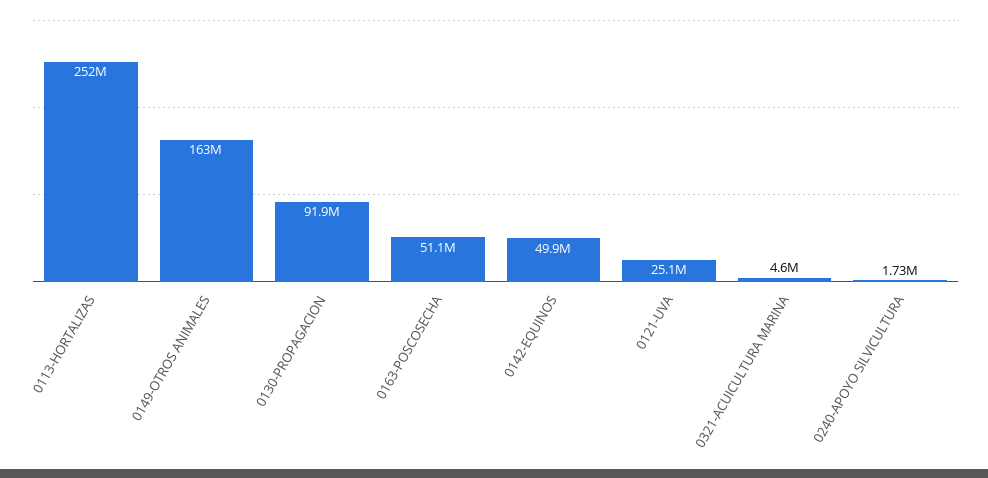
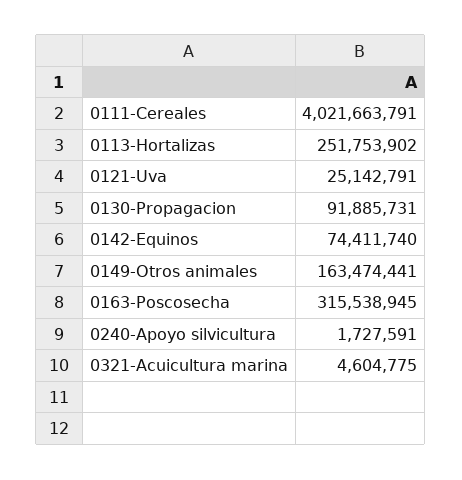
  {
    "0113-HORTALIZAS": 251753902,
    "0149-OTROS ANIMALES": 163474441,
    "0130-PROPAGACION": 91885731,
-   "0163-POSCOSECHA": 51100000,
+   "0163-POSCOSECHA": 315538945,
-   "0142-EQUINOS": 49900000,
+   "0142-EQUINOS": 74411740,
    "0121-UVA": 25142791,
    "0321-ACUICULTURA MARINA": 4604775,
-   "0240-APOYO SILVICULTURA": 1727591
+   "0240-APOYO SILVICULTURA": 1727591,
+   "0111-Cereales": 4021663791
  }

